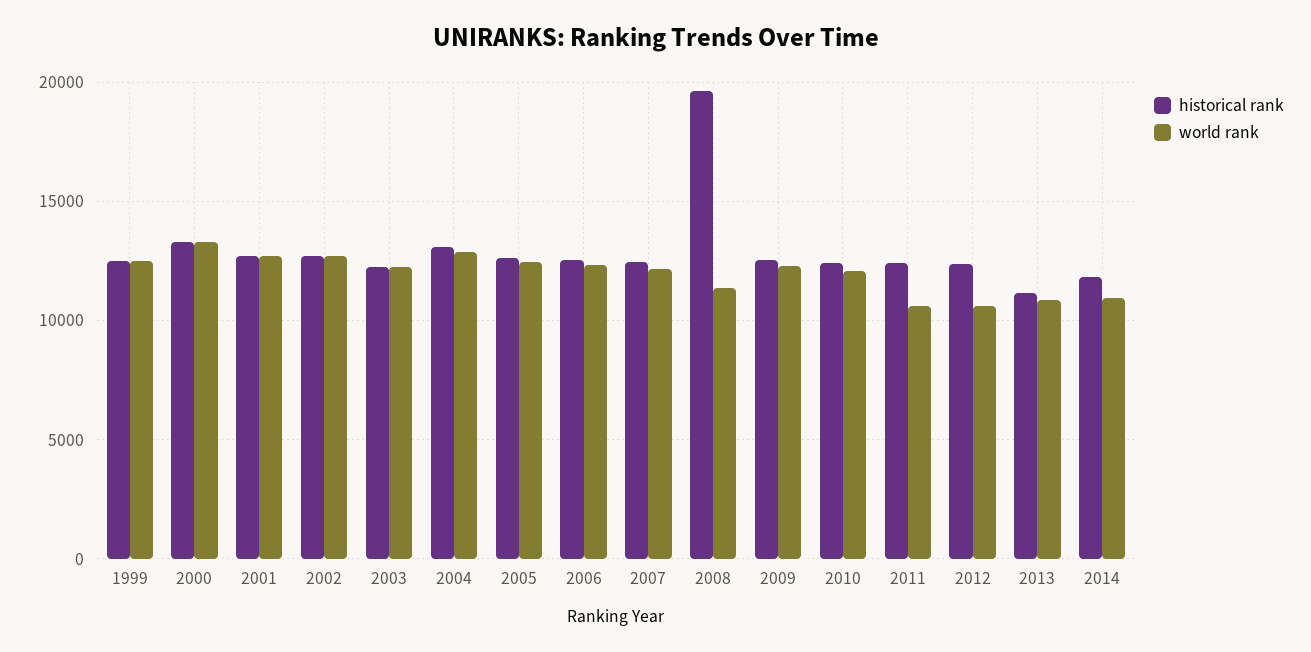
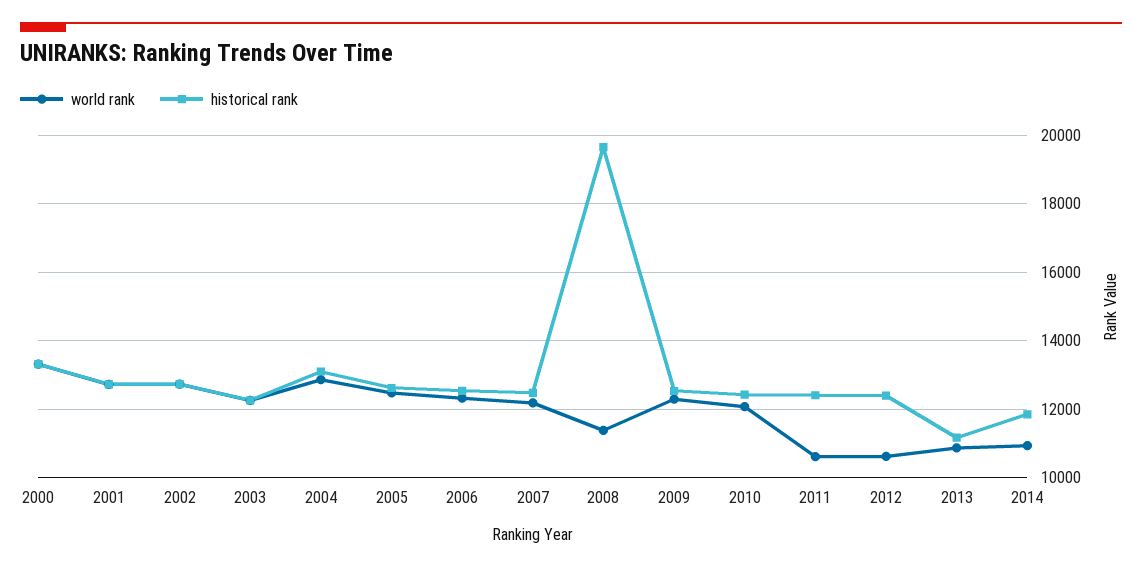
  {
    "historical rank": {
-     "1999": 12500,
      "2000": 13400,
      "2001": 12800,
      "2002": 12800,
      "2003": 12200,
      "2004": 13200,
      "2005": 12600,
      "2006": 12600,
      "2007": 12400,
      "2008": 19600,
      "2009": 12600,
      "2010": 12400,
      "2011": 12400,
      "2012": 12400,
      "2013": 11200,
      "2014": 11800
    },
    "world rank": {
-     "1999": 12500,
      "2000": 13400,
      "2001": 12800,
      "2002": 12800,
      "2003": 12200,
      "2004": 12800,
      "2005": 12400,
      "2006": 12400,
      "2007": 12200,
      "2008": 11400,
      "2009": 12200,
      "2010": 12000,
      "2011": 10600,
      "2012": 10600,
      "2013": 10800,
      "2014": 11000
    }
  }

